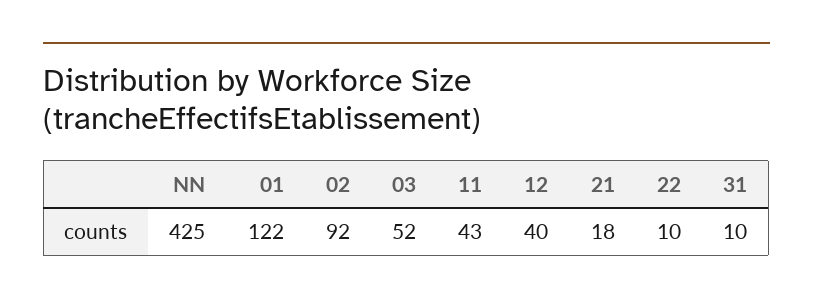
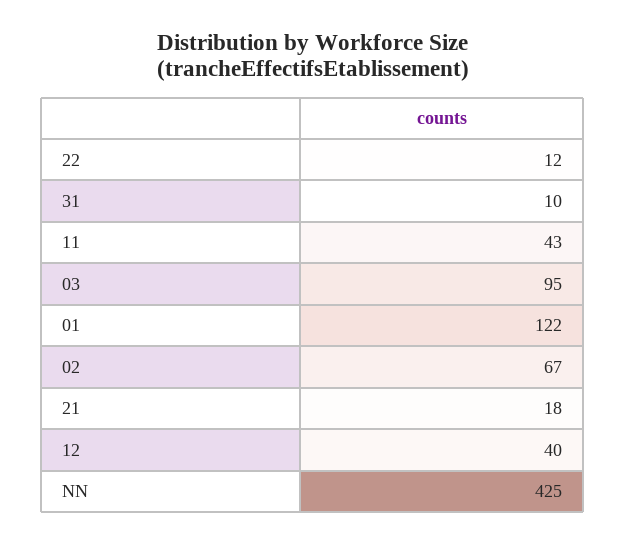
  {
    "NN": 425,
    "01": 122,
-   "02": 92,
+   "02": 67,
-   "03": 52,
+   "03": 95,
    "11": 43,
    "12": 40,
    "21": 18,
-   "22": 10,
+   "22": 12,
    "31": 10
  }

